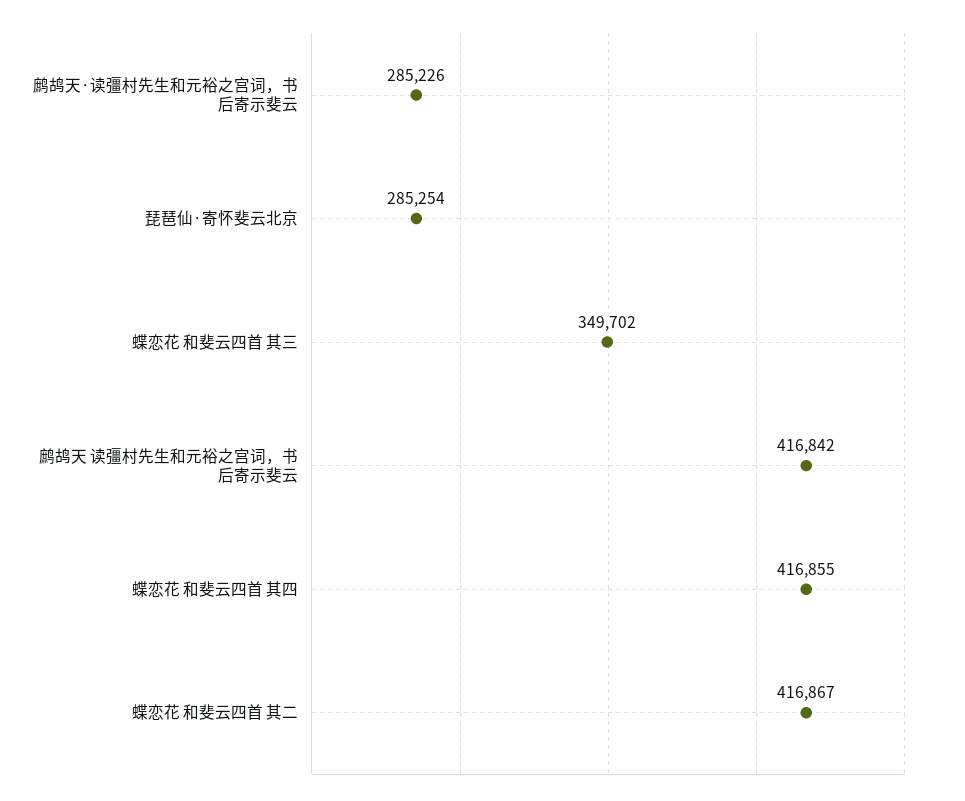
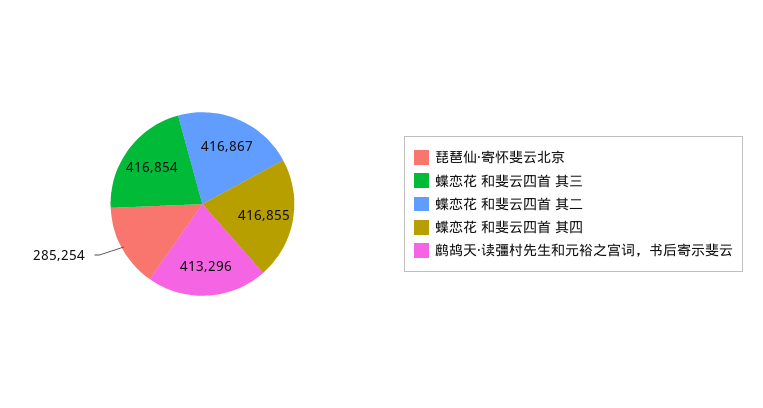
  {
-   "鹧鸪天·读彊村先生和元裕之宫词，书后寄示斐云": 285226,
+   "鹧鸪天·读彊村先生和元裕之宫词，书后寄示斐云": 413296,
    "琵琶仙·寄怀斐云北京": 285254,
-   "蝶恋花 和斐云四首 其三": 349702,
+   "蝶恋花 和斐云四首 其三": 416854,
-   "鹧鸪天 读彊村先生和元裕之宫词，书后寄示斐云": 416842,
    "蝶恋花 和斐云四首 其四": 416855,
    "蝶恋花 和斐云四首 其二": 416867
  }

